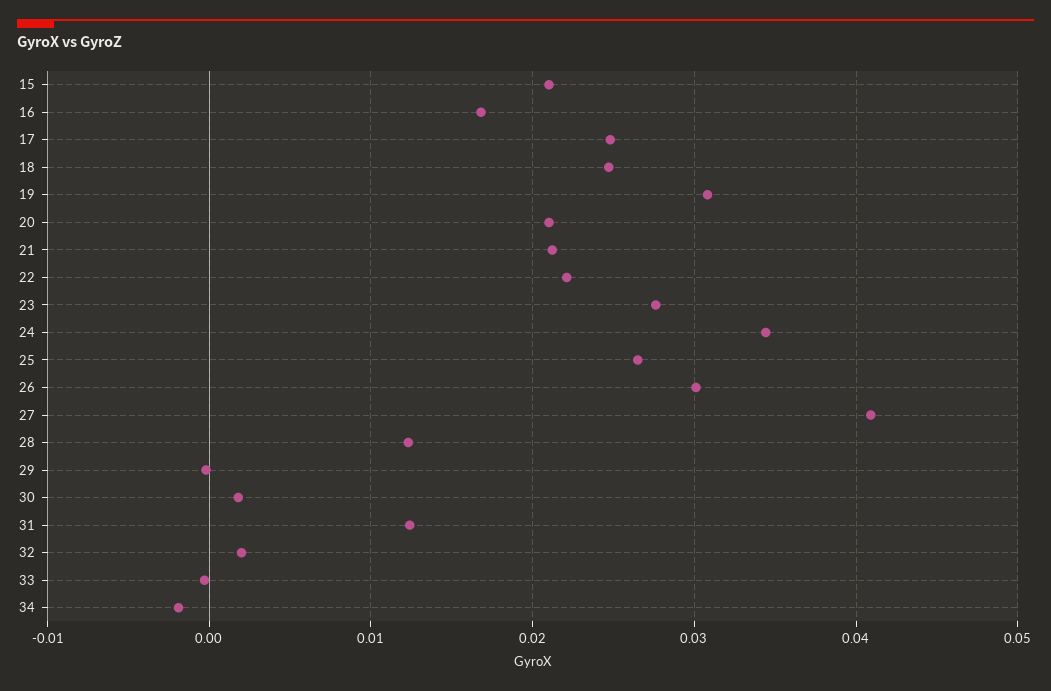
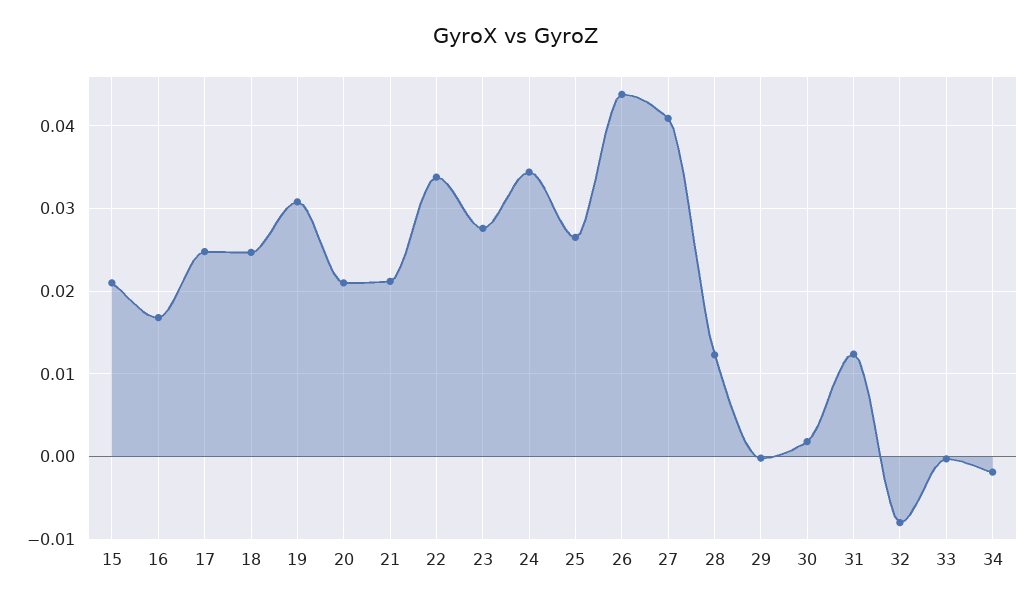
  {
    "15": 0.021,
    "16": 0.017,
    "17": 0.025,
    "18": 0.025,
    "19": 0.031,
    "20": 0.021,
    "21": 0.021,
-   "22": 0.022,
+   "22": 0.034,
    "23": 0.028,
    "24": 0.034,
    "25": 0.027,
-   "26": 0.03,
+   "26": 0.044,
    "27": 0.041,
    "28": 0.012,
    "29": 0,
    "30": 0.002,
    "31": 0.012,
-   "32": 0.002,
+   "32": -0.008,
    "33": 0,
    "34": -0.002
  }

